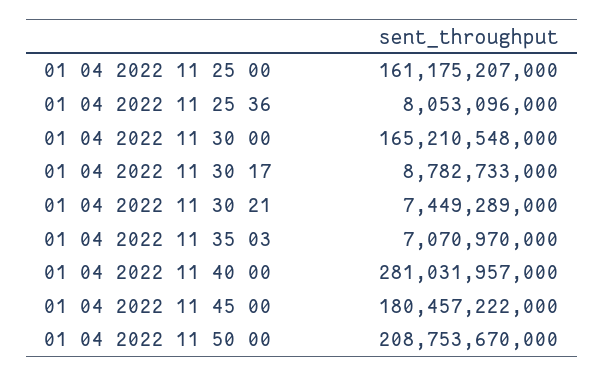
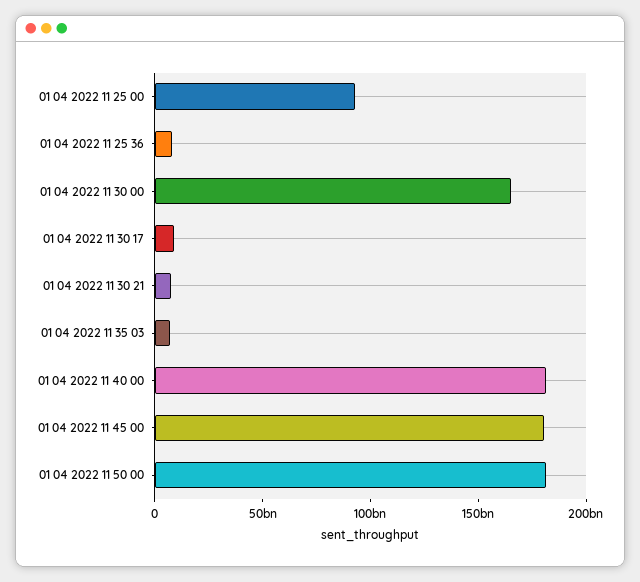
  {
-   "01 04 2022 11 25 00": 161175207000,
+   "01 04 2022 11 25 00": 90000000000,
    "01 04 2022 11 25 36": 8053096000,
    "01 04 2022 11 30 00": 165210548000,
    "01 04 2022 11 30 17": 8782733000,
    "01 04 2022 11 30 21": 7449289000,
    "01 04 2022 11 35 03": 7070970000,
-   "01 04 2022 11 40 00": 281031957000,
+   "01 04 2022 11 40 00": 180000000000,
    "01 04 2022 11 45 00": 180457222000,
-   "01 04 2022 11 50 00": 208753670000
+   "01 04 2022 11 50 00": 180000000000
  }

